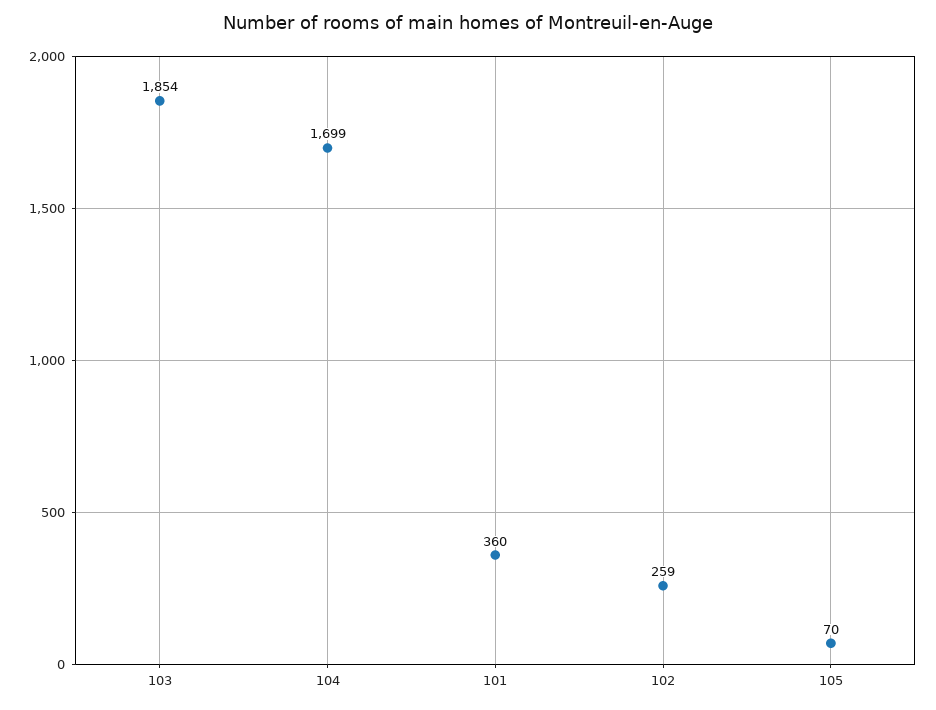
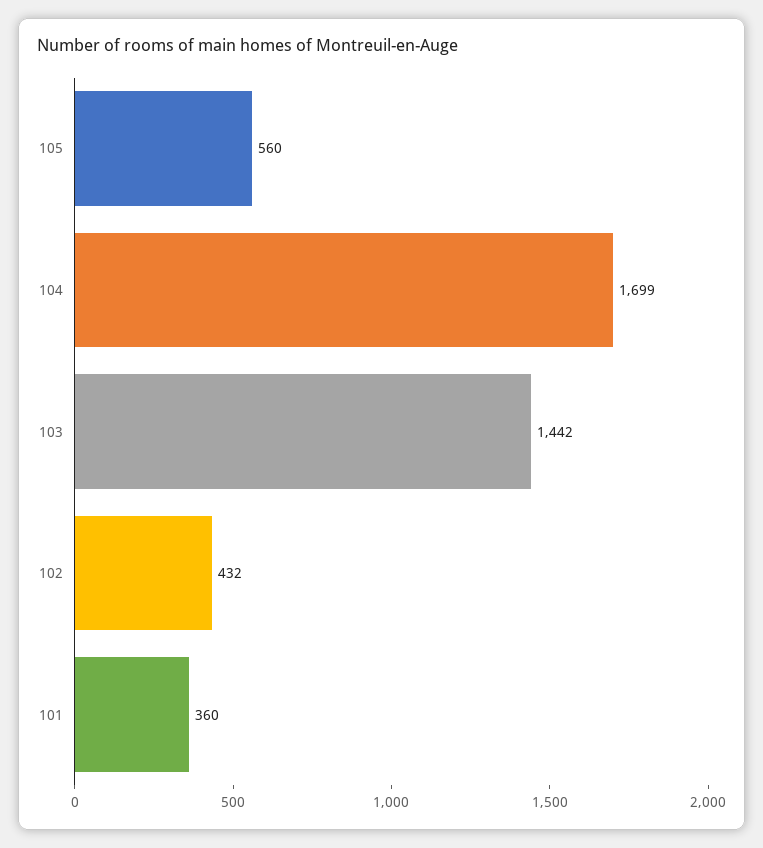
  {
-   "103": 1854,
+   "103": 1442,
    "104": 1699,
    "101": 360,
-   "102": 259,
+   "102": 432,
-   "105": 70
+   "105": 560
  }

